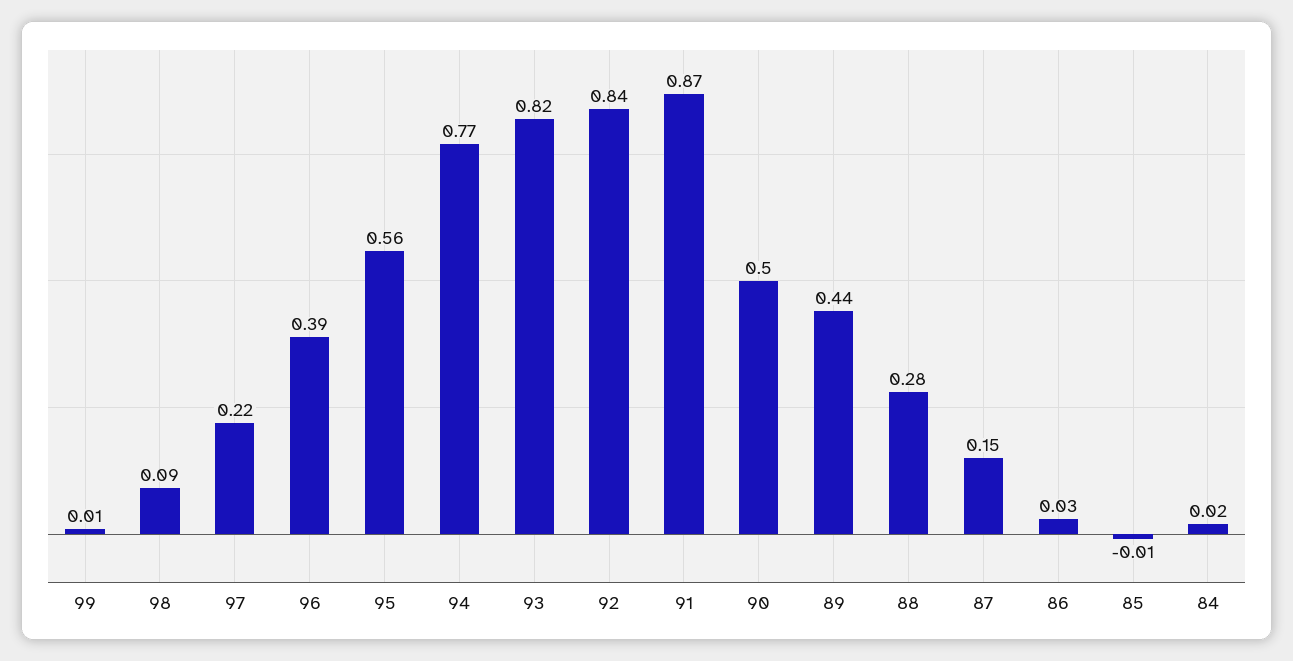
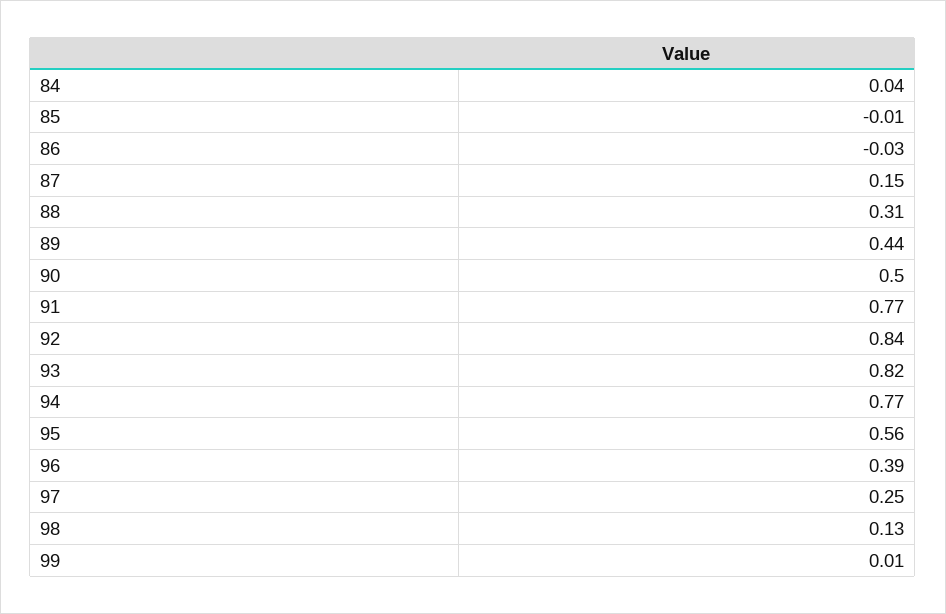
  {
    "99": 0.01,
-   "98": 0.09,
+   "98": 0.13,
-   "97": 0.22,
+   "97": 0.25,
    "96": 0.39,
    "95": 0.56,
    "94": 0.77,
    "93": 0.82,
    "92": 0.84,
-   "91": 0.87,
+   "91": 0.77,
    "90": 0.5,
    "89": 0.44,
-   "88": 0.28,
+   "88": 0.31,
    "87": 0.15,
-   "86": 0.03,
+   "86": -0.03,
    "85": -0.01,
-   "84": 0.02
+   "84": 0.04
  }

